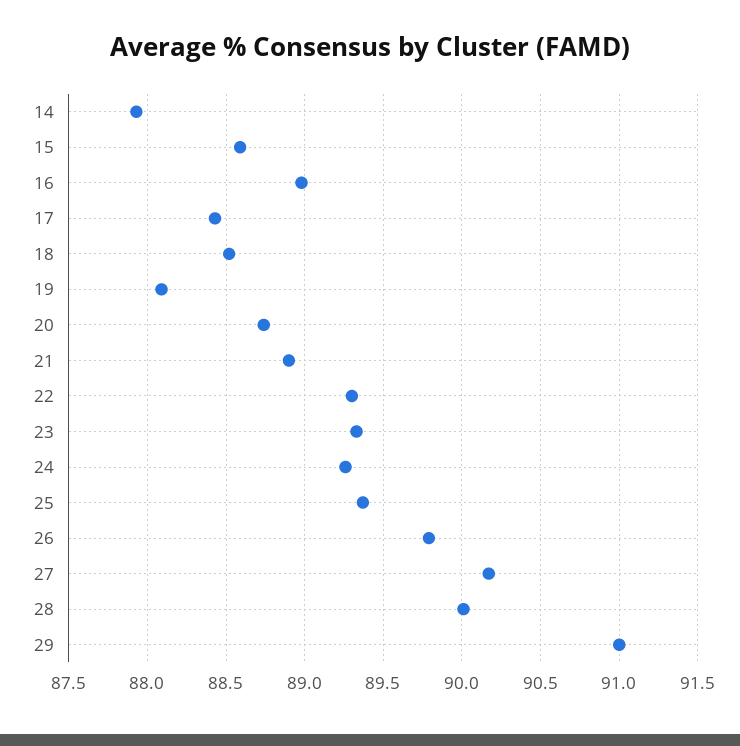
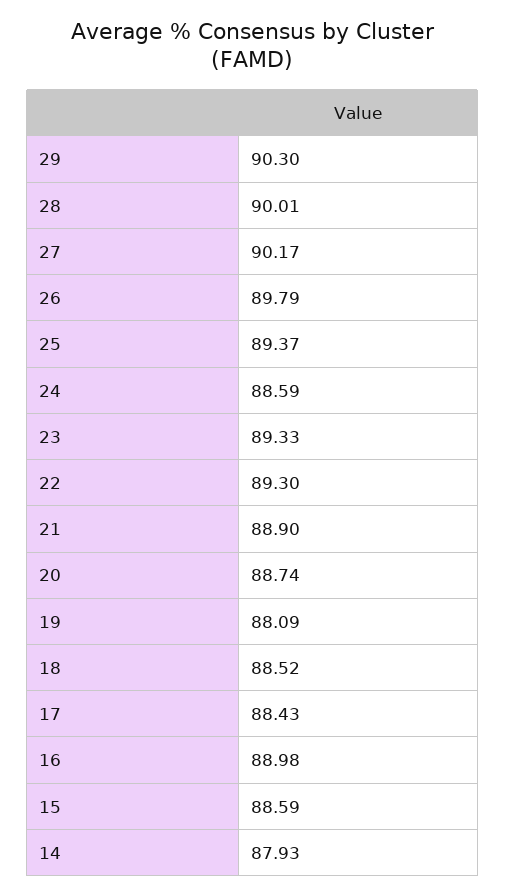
  {
    "14": 87.93,
    "15": 88.59,
    "16": 88.98,
    "17": 88.43,
    "18": 88.52,
    "19": 88.09,
    "20": 88.74,
    "21": 88.9,
    "22": 89.3,
    "23": 89.33,
-   "24": 89.25,
+   "24": 88.59,
    "25": 89.37,
    "26": 89.79,
    "27": 90.17,
    "28": 90.01,
-   "29": 91
+   "29": 90.3
  }

